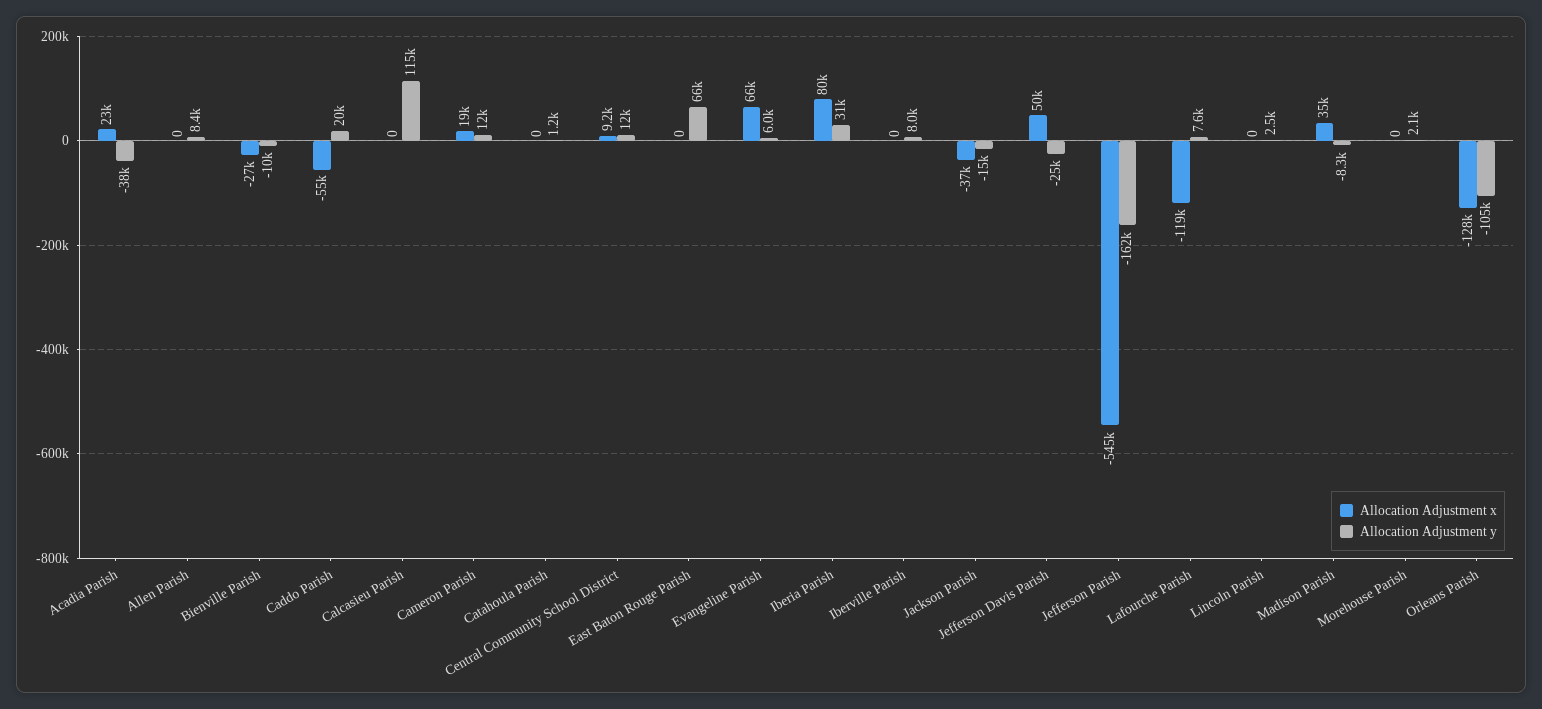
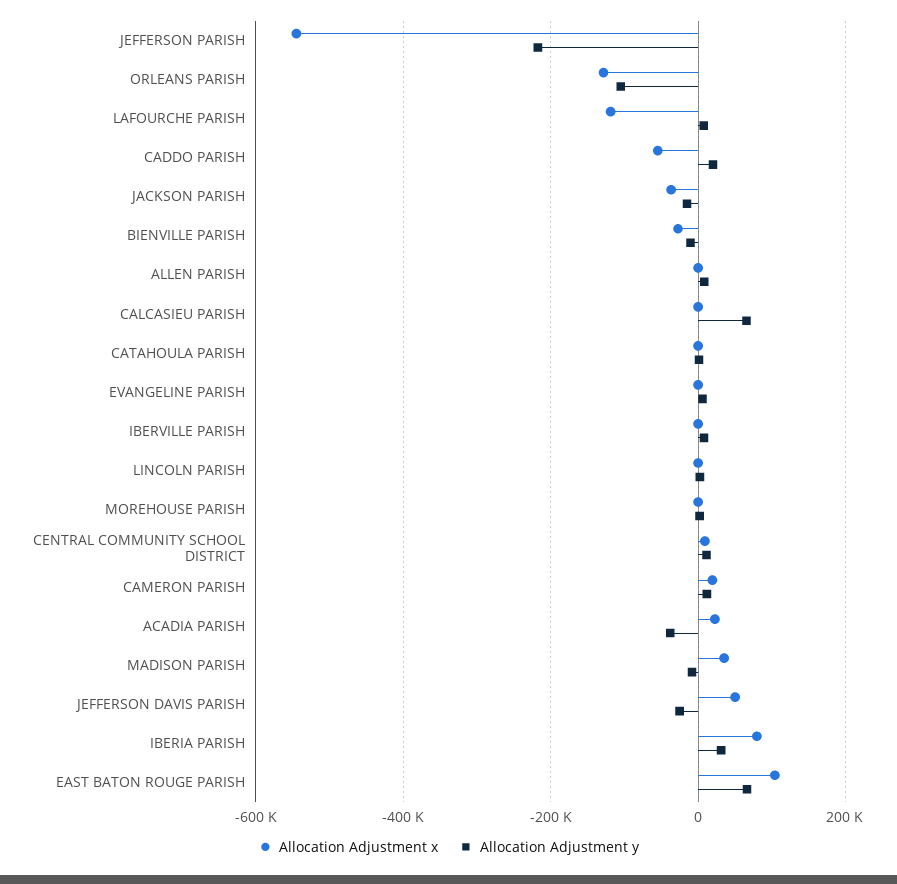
  {
    "Allocation Adjustment x": {
      "Acadia Parish": 23000,
      "Allen Parish": 0,
      "Bienville Parish": -27000,
      "Caddo Parish": -55000,
      "Calcasieu Parish": 0,
      "Cameron Parish": 19000,
      "Catahoula Parish": 0,
      "Central Community School District": 9200,
-     "East Baton Rouge Parish": 0,
+     "East Baton Rouge Parish": 100000,
-     "Evangeline Parish": 66000,
+     "Evangeline Parish": 0,
      "Iberia Parish": 80000,
      "Iberville Parish": 0,
      "Jackson Parish": -37000,
      "Jefferson Davis Parish": 50000,
      "Jefferson Parish": -545000,
      "Lafourche Parish": -119000,
      "Lincoln Parish": 0,
      "Madison Parish": 35000,
      "Morehouse Parish": 0,
      "Orleans Parish": -128000
    },
    "Allocation Adjustment y": {
      "Acadia Parish": -38000,
      "Allen Parish": 8400,
      "Bienville Parish": -10000,
      "Caddo Parish": 20000,
-     "Calcasieu Parish": 115000,
+     "Calcasieu Parish": 60000,
      "Cameron Parish": 12000,
      "Catahoula Parish": 1200,
      "Central Community School District": 12000,
      "East Baton Rouge Parish": 66000,
      "Evangeline Parish": 6000,
      "Iberia Parish": 31000,
      "Iberville Parish": 8000,
      "Jackson Parish": -15000,
      "Jefferson Davis Parish": -25000,
-     "Jefferson Parish": -162000,
+     "Jefferson Parish": -220000,
      "Lafourche Parish": 7600,
      "Lincoln Parish": 2500,
      "Madison Parish": -8300,
      "Morehouse Parish": 2100,
      "Orleans Parish": -105000
    }
  }

